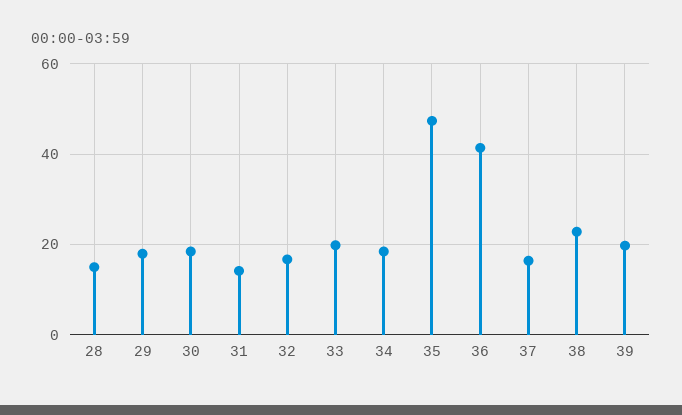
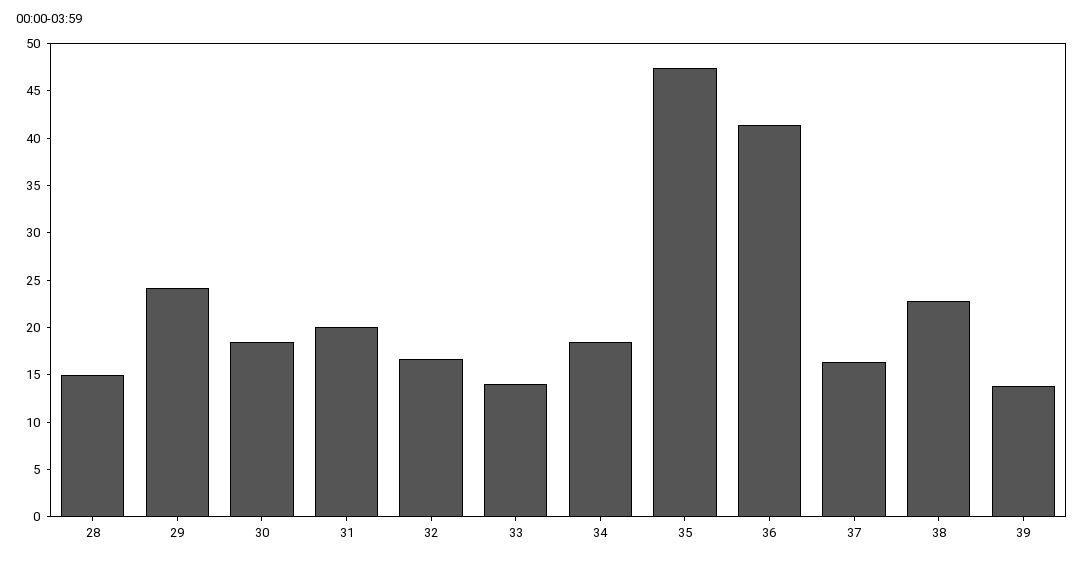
  {
    "28": 15,
-   "29": 18,
+   "29": 24,
    "30": 18,
-   "31": 14,
+   "31": 20,
    "32": 17,
-   "33": 20,
+   "33": 14,
    "34": 18,
    "35": 47,
    "36": 41,
    "37": 16,
    "38": 23,
-   "39": 20
+   "39": 14
  }

